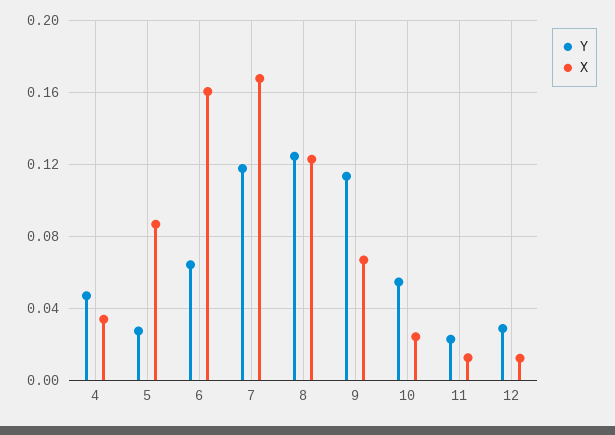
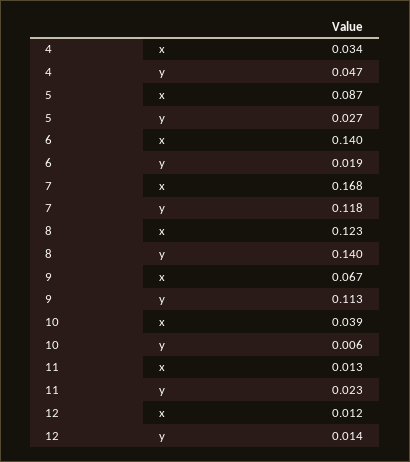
  {
    "Y": {
      "4": 0.047,
      "5": 0.027,
-     "6": 0.065,
+     "6": 0.019,
      "7": 0.118,
-     "8": 0.125,
+     "8": 0.14,
      "9": 0.113,
-     "10": 0.055,
+     "10": 0.006,
      "11": 0.023,
-     "12": 0.03
+     "12": 0.014
    },
    "X": {
      "4": 0.034,
      "5": 0.087,
-     "6": 0.16,
+     "6": 0.14,
      "7": 0.168,
      "8": 0.123,
      "9": 0.067,
-     "10": 0.025,
+     "10": 0.039,
      "11": 0.013,
      "12": 0.012
    }
  }

